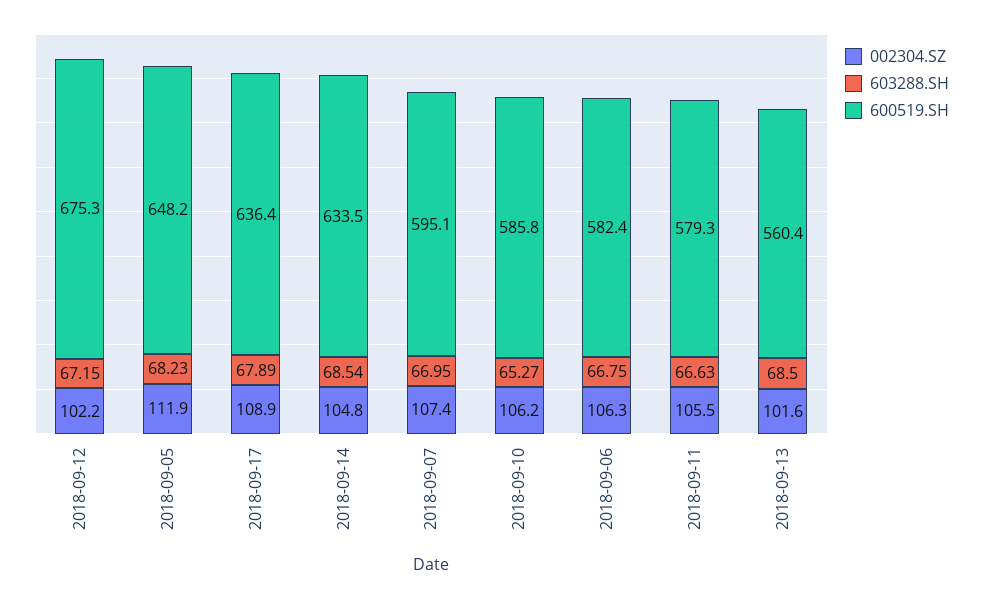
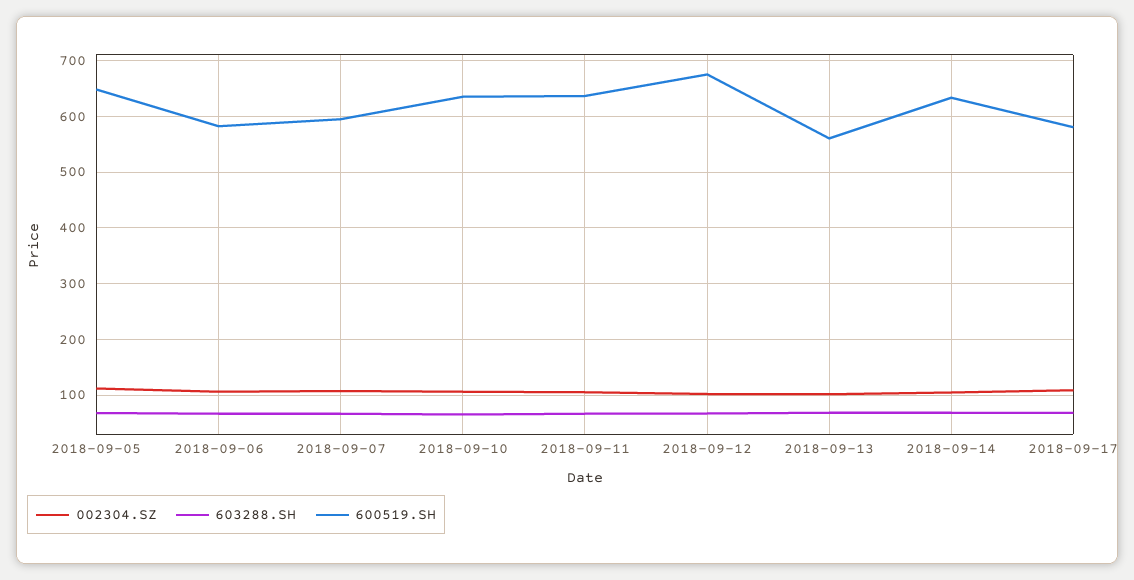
  {
    "002304.SZ": {
      "2018-09-12": 102.2,
      "2018-09-05": 111.9,
      "2018-09-17": 108.9,
      "2018-09-14": 104.8,
      "2018-09-07": 107.4,
      "2018-09-10": 106.2,
      "2018-09-06": 106.3,
      "2018-09-11": 105.5,
      "2018-09-13": 101.6
    },
    "603288.SH": {
      "2018-09-12": 67.15,
      "2018-09-05": 68.23,
      "2018-09-17": 67.89,
      "2018-09-14": 68.54,
      "2018-09-07": 66.95,
      "2018-09-10": 65.27,
      "2018-09-06": 66.75,
      "2018-09-11": 66.63,
      "2018-09-13": 68.5
    },
    "600519.SH": {
      "2018-09-12": 675.3,
      "2018-09-05": 648.2,
-     "2018-09-17": 636.4,
+     "2018-09-17": 580,
      "2018-09-14": 633.5,
      "2018-09-07": 595.1,
-     "2018-09-10": 585.8,
+     "2018-09-10": 640,
      "2018-09-06": 582.4,
-     "2018-09-11": 579.3,
+     "2018-09-11": 640,
      "2018-09-13": 560.4
    }
  }

